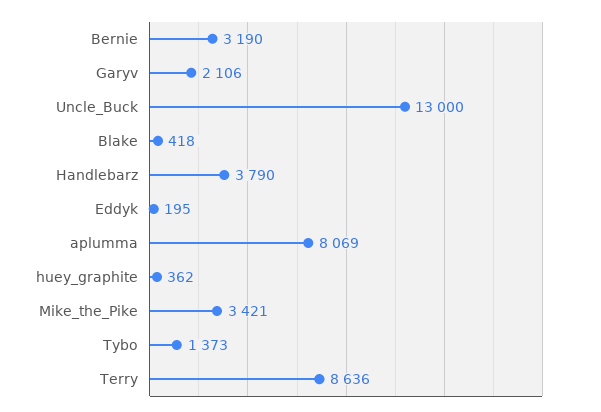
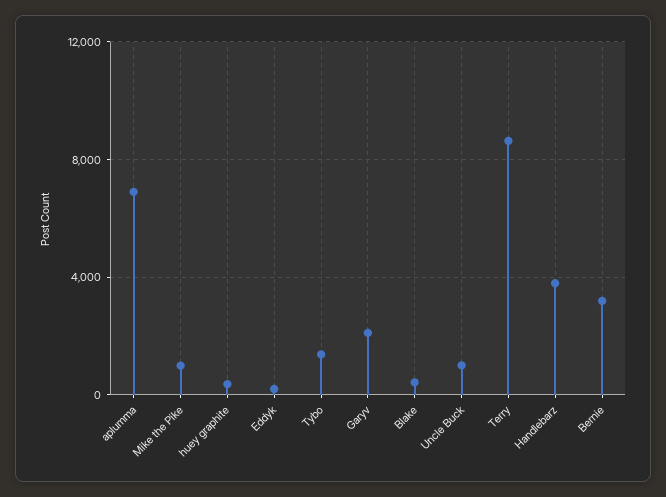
  {
    "Bernie": 3190,
    "Garyv": 2106,
-   "Uncle_Buck": 13000,
+   "Uncle_Buck": 1000,
    "Blake": 418,
    "Handlebarz": 3790,
    "Eddyk": 195,
-   "aplumma": 8069,
+   "aplumma": 7000,
    "huey_graphite": 362,
-   "Mike_the_Pike": 3421,
+   "Mike_the_Pike": 1000,
    "Tybo": 1373,
    "Terry": 8636
  }

